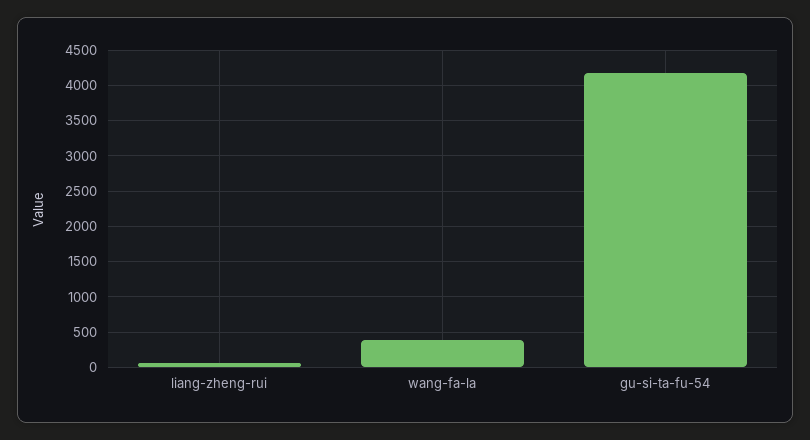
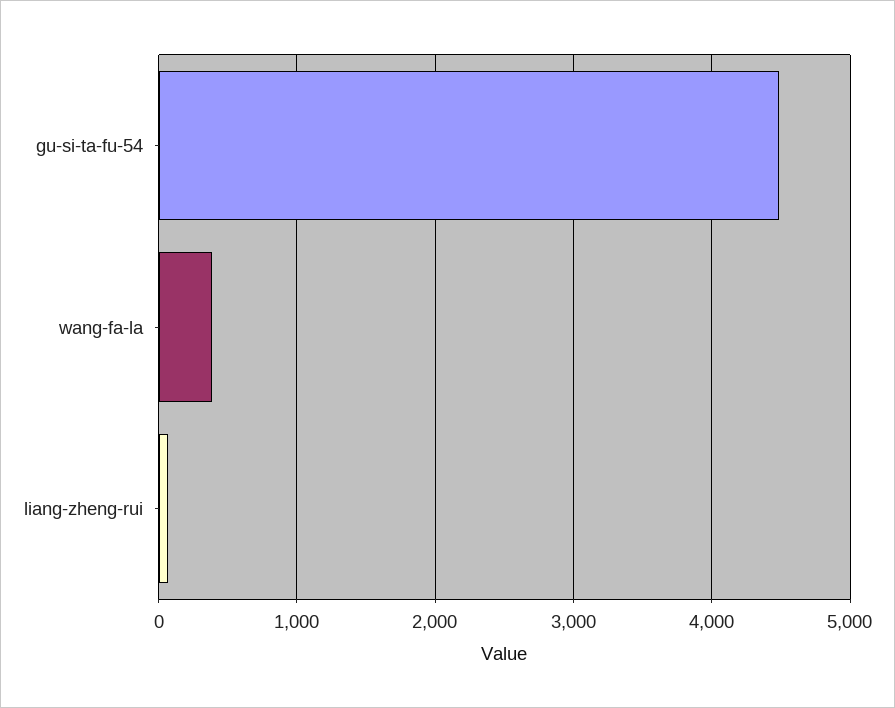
  {
    "liang-zheng-rui": 100,
    "wang-fa-la": 400,
-   "gu-si-ta-fu-54": 4200
+   "gu-si-ta-fu-54": 4500
  }

